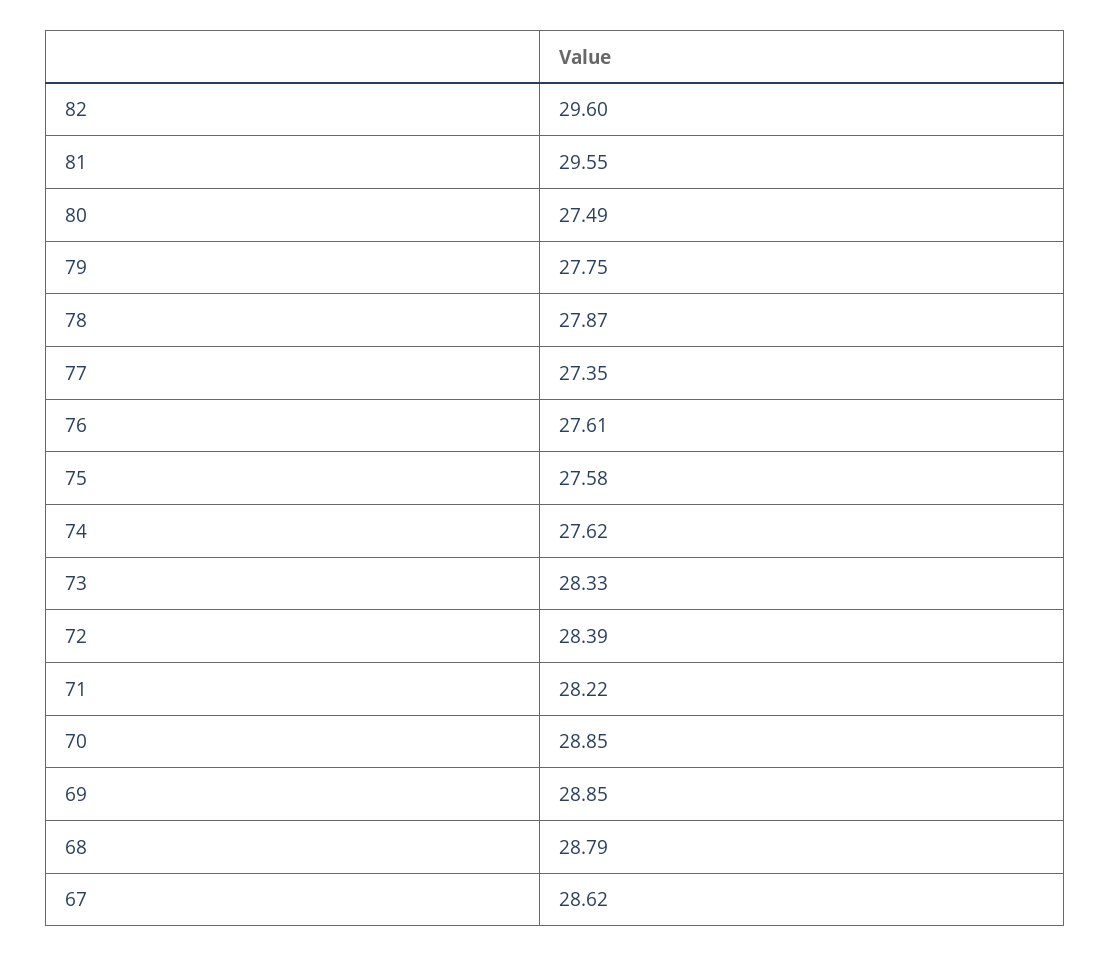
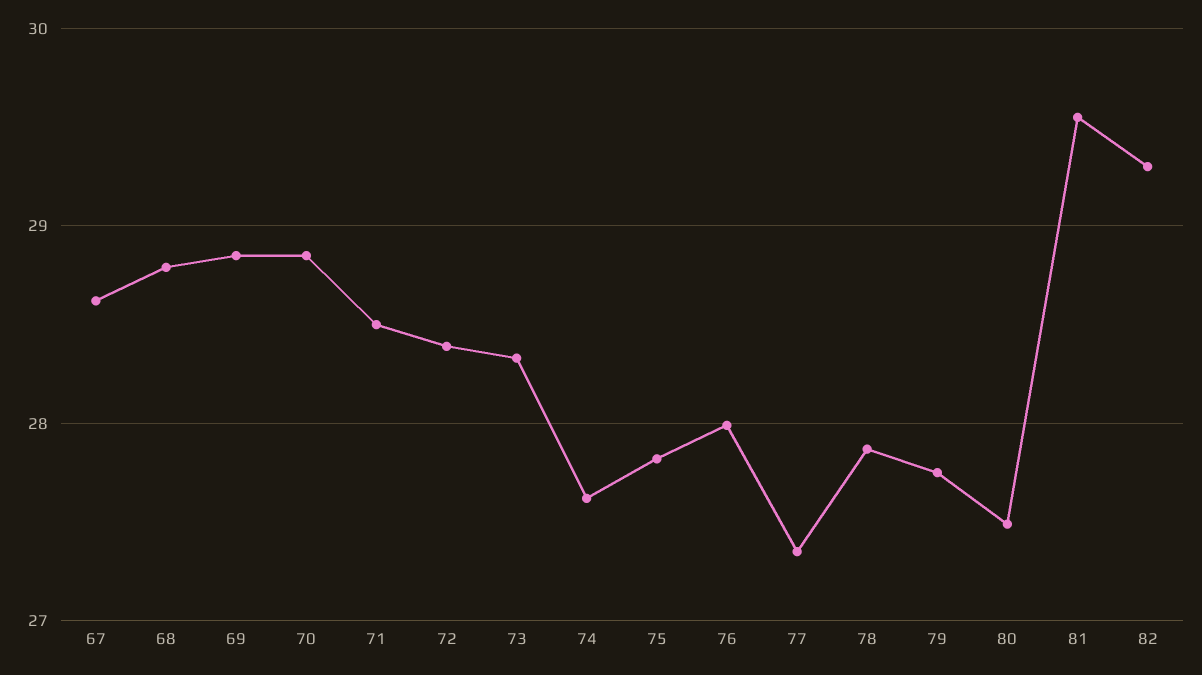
  {
-   "82": 29.6,
+   "82": 29.3,
    "81": 29.55,
    "80": 27.49,
    "79": 27.75,
    "78": 27.87,
    "77": 27.35,
-   "76": 27.61,
+   "76": 28,
-   "75": 27.58,
+   "75": 27.8,
    "74": 27.62,
    "73": 28.33,
    "72": 28.39,
-   "71": 28.22,
+   "71": 28.5,
    "70": 28.85,
    "69": 28.85,
    "68": 28.79,
    "67": 28.62
  }

